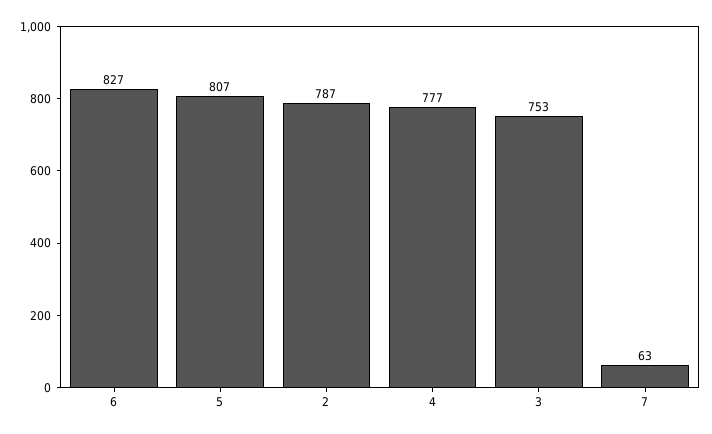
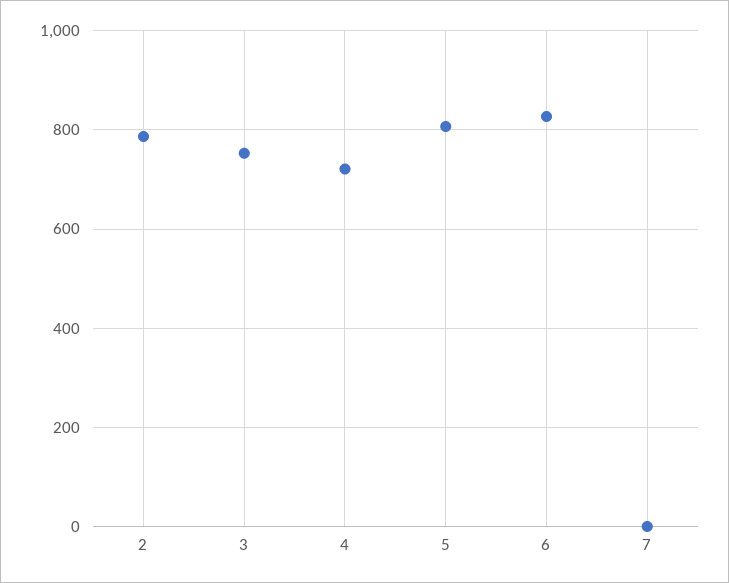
  {
    "6": 827,
    "5": 807,
    "2": 787,
-   "4": 777,
+   "4": 720,
    "3": 753,
-   "7": 63
+   "7": 0
  }

